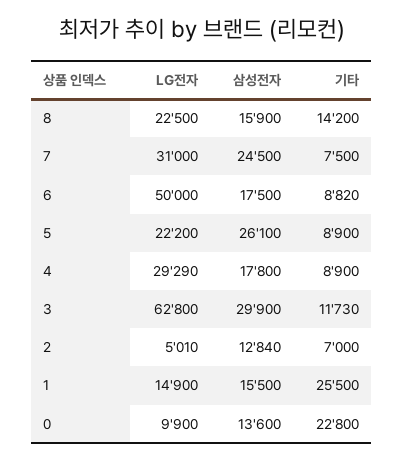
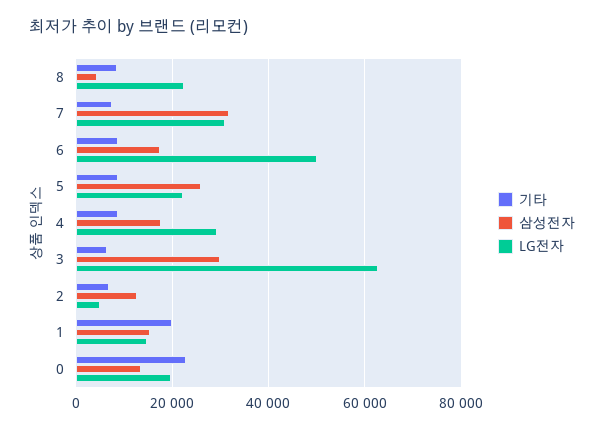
  {
    "LG전자": {
      "8": 22500,
      "7": 31000,
      "6": 50000,
      "5": 22200,
      "4": 29290,
      "3": 62800,
      "2": 5010,
      "1": 14900,
-     "0": 9900
+     "0": 20000
    },
    "삼성전자": {
-     "8": 15900,
+     "8": 4000,
-     "7": 24500,
+     "7": 32000,
      "6": 17500,
      "5": 26100,
      "4": 17800,
      "3": 29900,
      "2": 12840,
      "1": 15500,
      "0": 13600
    },
    "기타": {
-     "8": 14200,
+     "8": 8000,
      "7": 7500,
      "6": 8820,
      "5": 8900,
      "4": 8900,
-     "3": 11730,
+     "3": 6000,
      "2": 7000,
-     "1": 25500,
+     "1": 20000,
      "0": 22800
    }
  }

